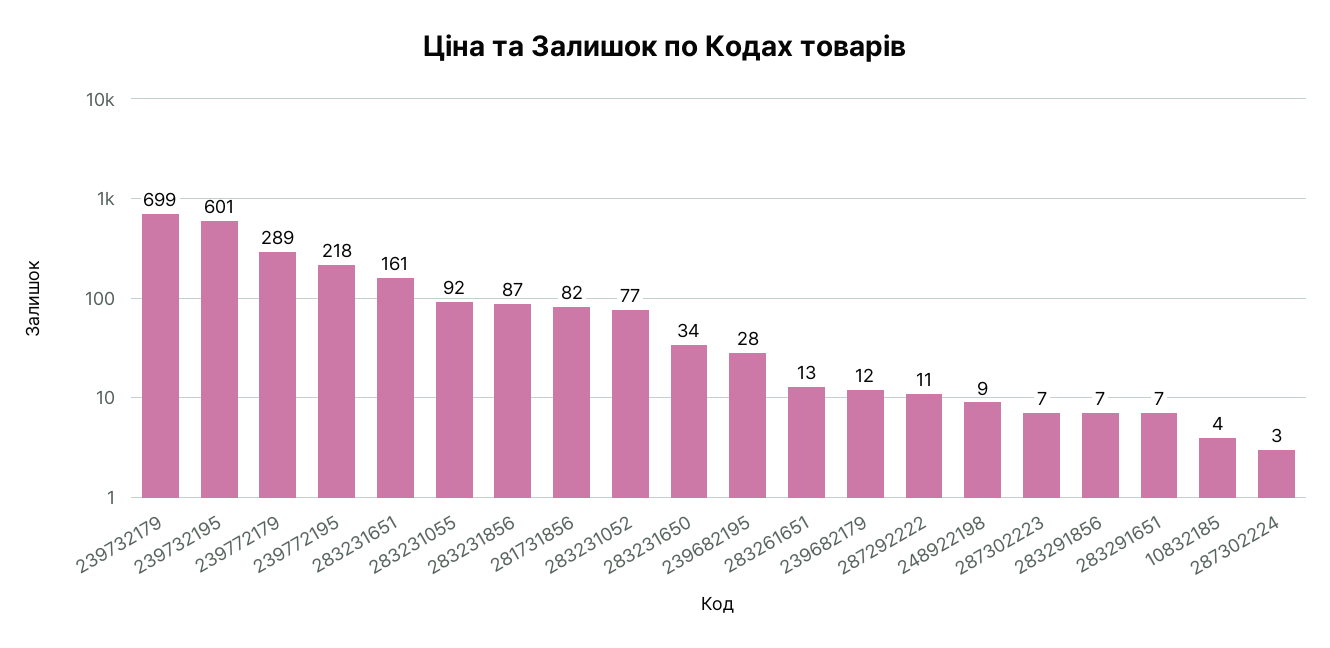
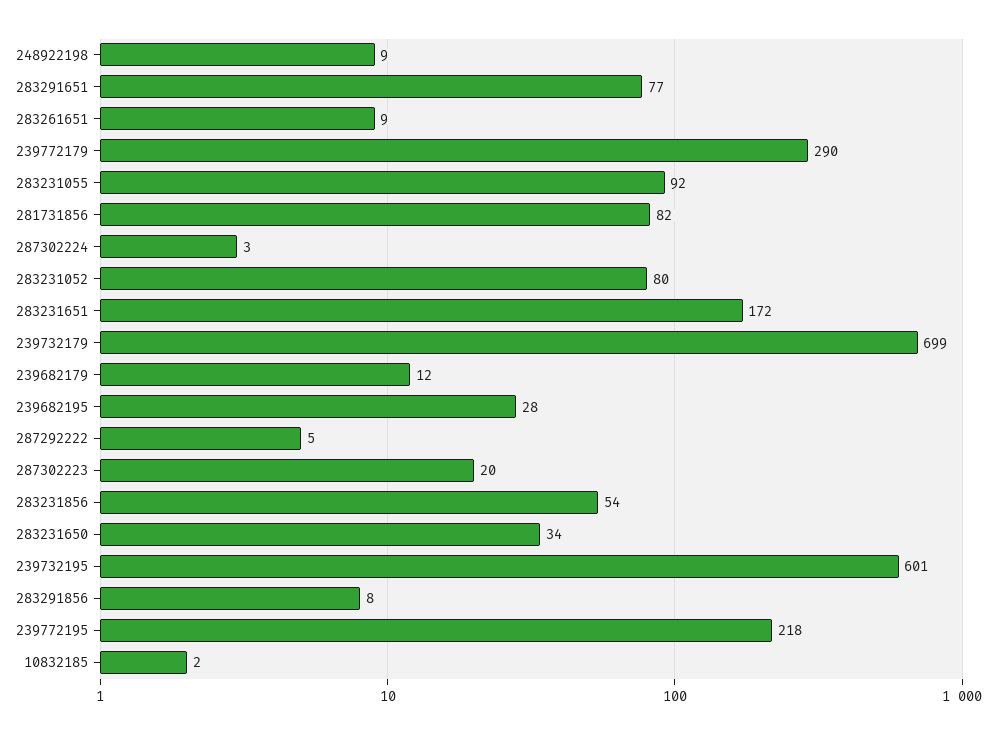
  {
    "239732179": 699,
    "239732195": 601,
-   "239772179": 289,
+   "239772179": 290,
    "239772195": 218,
-   "283231651": 161,
+   "283231651": 172,
    "283231055": 92,
-   "283231856": 87,
+   "283231856": 54,
    "281731856": 82,
-   "283231052": 77,
+   "283231052": 80,
    "283231650": 34,
    "239682195": 28,
-   "283261651": 13,
+   "283261651": 9,
    "239682179": 12,
-   "287292222": 11,
+   "287292222": 5,
    "248922198": 9,
-   "287302223": 7,
+   "287302223": 20,
-   "283291856": 7,
+   "283291856": 8,
-   "283291651": 7,
+   "283291651": 77,
-   "10832185": 4,
+   "10832185": 2,
    "287302224": 3
  }

